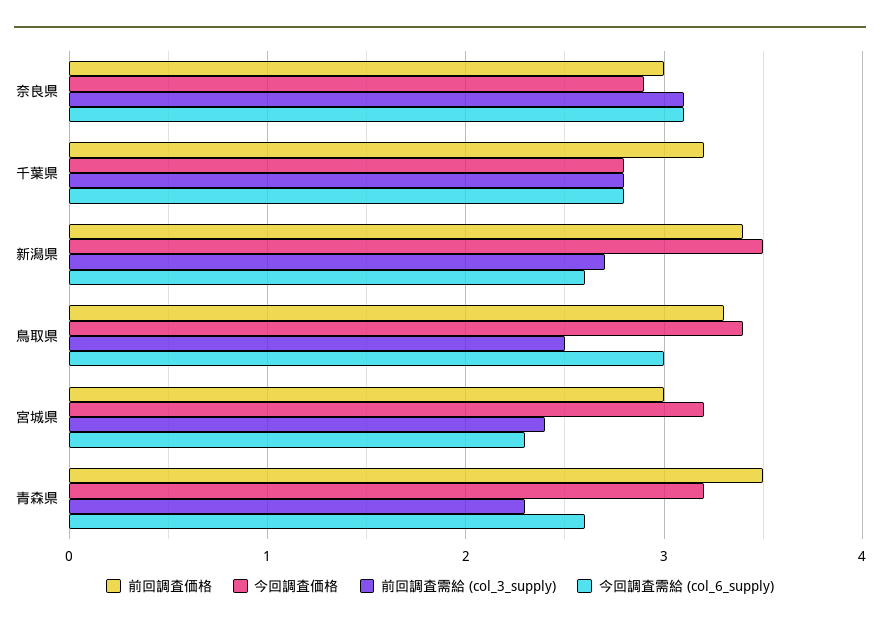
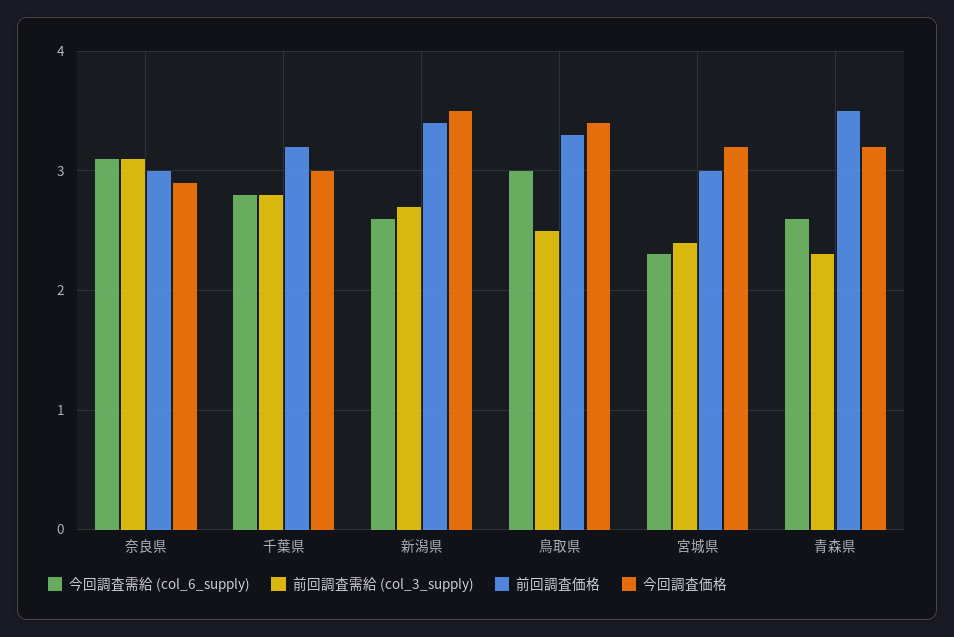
  {
    "前回調査価格": {
      "奈良県": 3,
      "千葉県": 3.2,
      "新潟県": 3.4,
      "鳥取県": 3.3,
      "宮城県": 3,
      "青森県": 3.5
    },
    "今回調査価格": {
      "奈良県": 2.9,
-     "千葉県": 2.8,
+     "千葉県": 3,
      "新潟県": 3.5,
      "鳥取県": 3.4,
      "宮城県": 3.2,
      "青森県": 3.2
    },
    "前回調査需給 (col_3_supply)": {
      "奈良県": 3.1,
      "千葉県": 2.8,
      "新潟県": 2.7,
      "鳥取県": 2.5,
      "宮城県": 2.4,
      "青森県": 2.3
    },
    "今回調査需給 (col_6_supply)": {
      "奈良県": 3.1,
      "千葉県": 2.8,
      "新潟県": 2.6,
      "鳥取県": 3,
      "宮城県": 2.3,
      "青森県": 2.6
    }
  }

